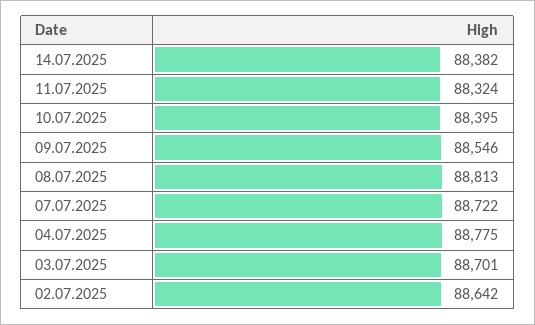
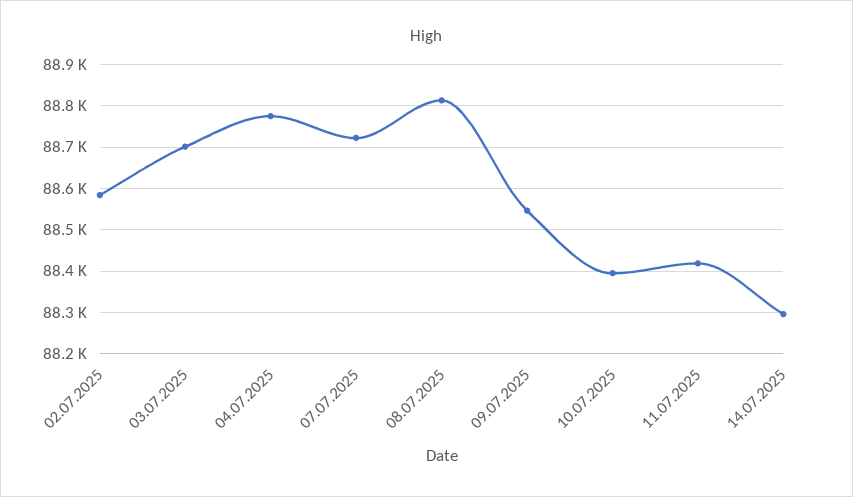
  {
-   "14.07.2025": 88382,
+   "14.07.2025": 88300,
-   "11.07.2025": 88324,
+   "11.07.2025": 88420,
    "10.07.2025": 88395,
    "09.07.2025": 88546,
    "08.07.2025": 88813,
    "07.07.2025": 88722,
    "04.07.2025": 88775,
    "03.07.2025": 88701,
-   "02.07.2025": 88642
+   "02.07.2025": 88580
  }

